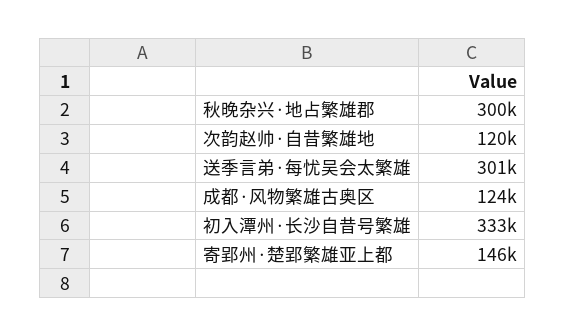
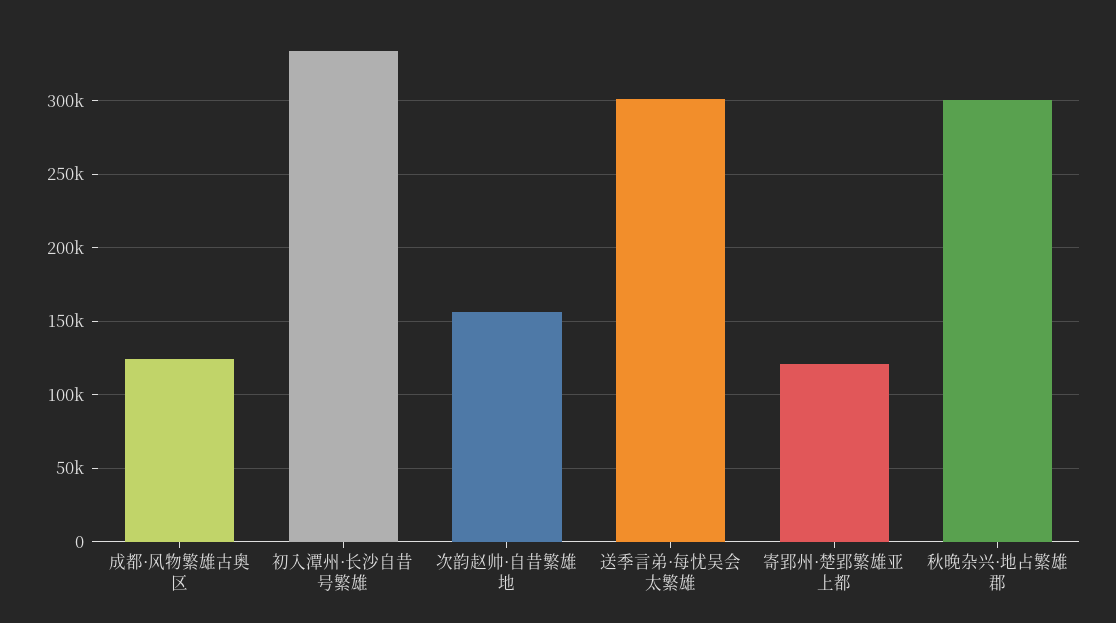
  {
    "秋晚杂兴·地占繁雄郡": 300000,
-   "次韵赵帅·自昔繁雄地": 120000,
+   "次韵赵帅·自昔繁雄地": 155000,
    "送季言弟·每忧吴会太繁雄": 301000,
    "成都·风物繁雄古奥区": 124000,
    "初入潭州·长沙自昔号繁雄": 333000,
-   "寄郢州·楚郢繁雄亚上都": 146000
+   "寄郢州·楚郢繁雄亚上都": 120000
  }

